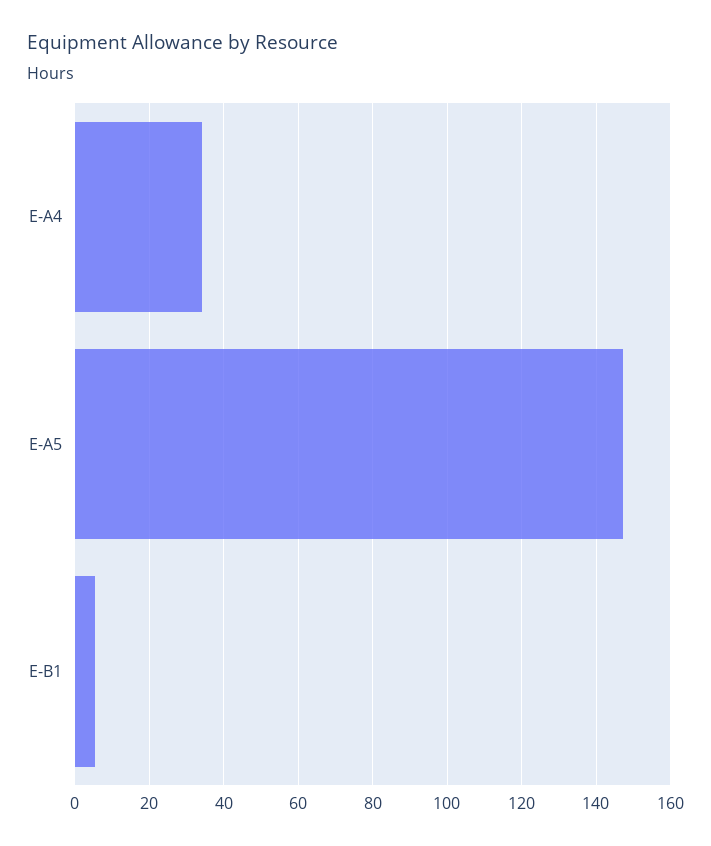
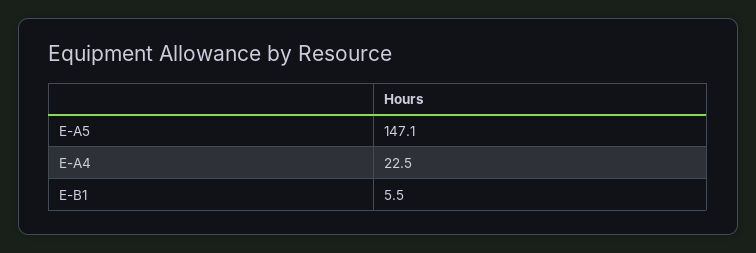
  {
-   "E-A4": 34,
+   "E-A4": 22.5,
    "E-A5": 147.1,
    "E-B1": 5.5
  }

